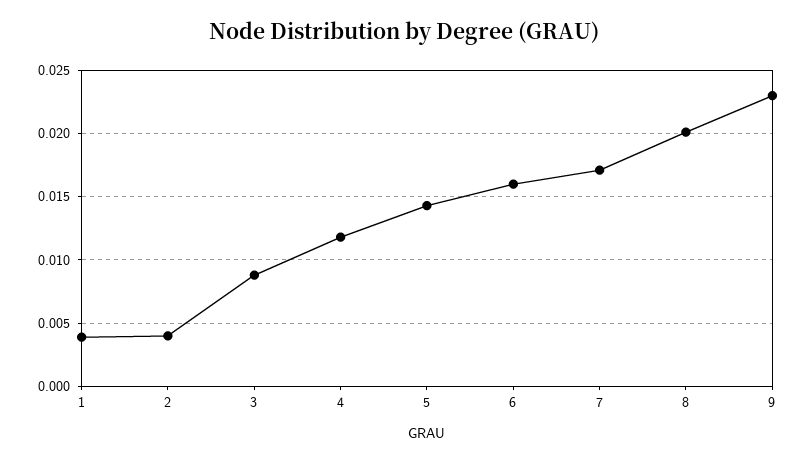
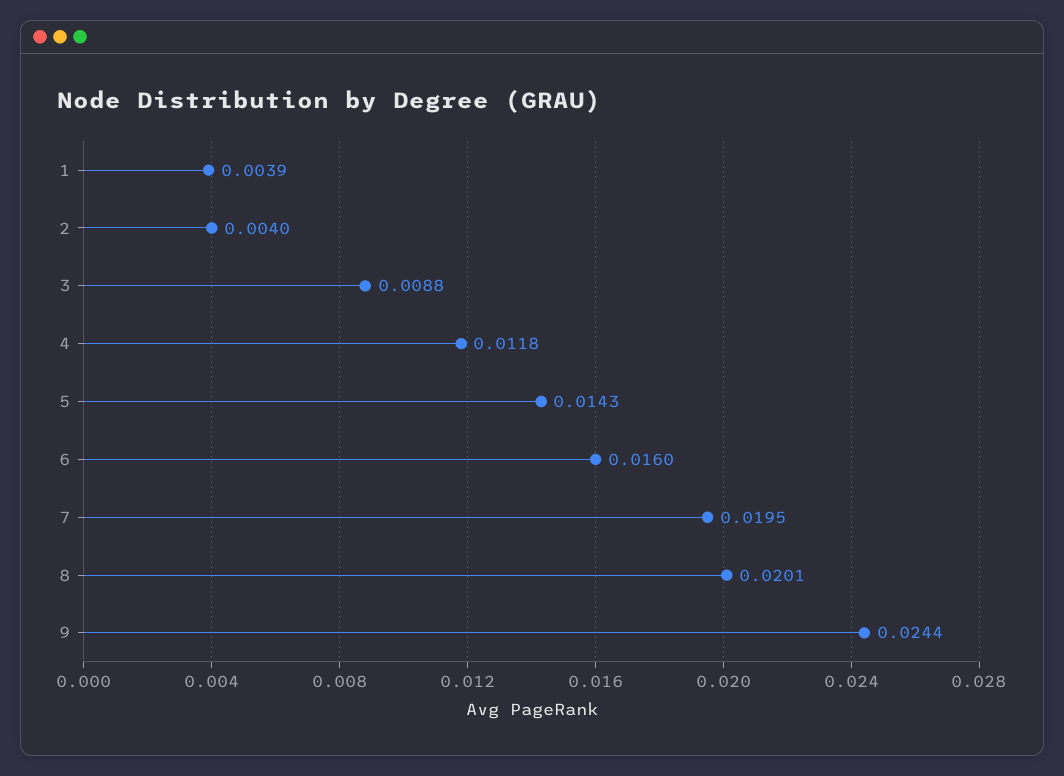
  {
    "1": 0.0039,
    "2": 0.004,
    "3": 0.0088,
    "4": 0.0118,
    "5": 0.0143,
    "6": 0.016,
-   "7": 0.017,
+   "7": 0.0195,
    "8": 0.0201,
-   "9": 0.023
+   "9": 0.0244
  }

